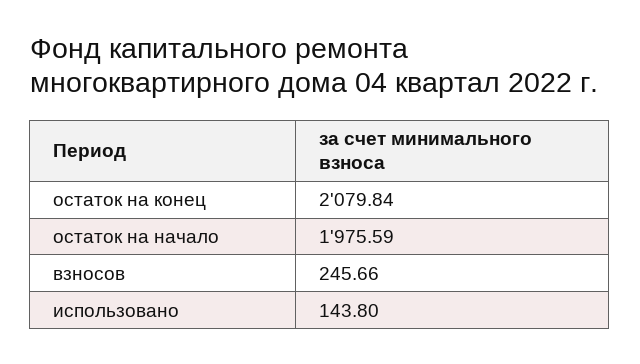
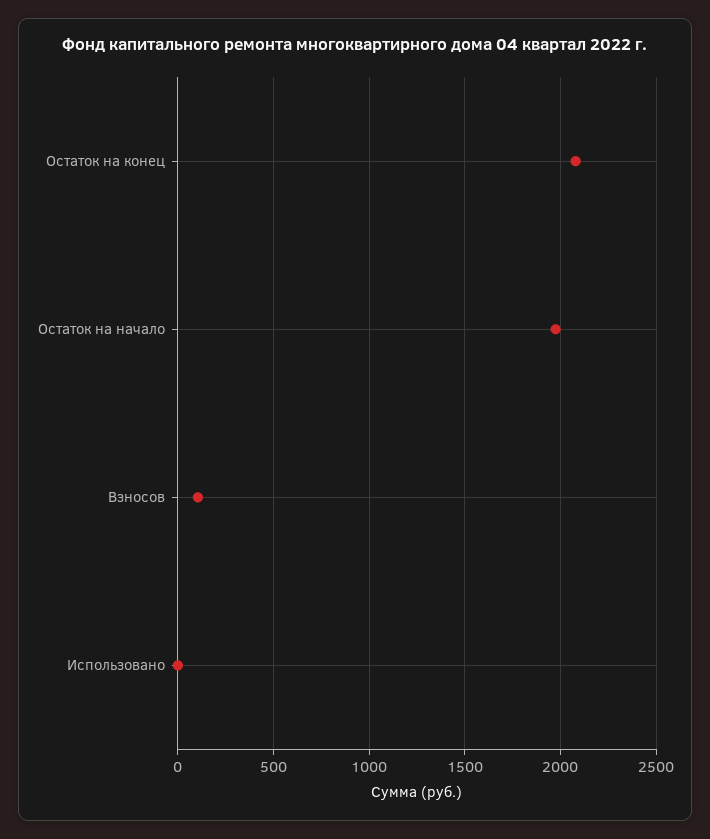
  {
    "остаток на конец": 2079.84,
    "остаток на начало": 1975.59,
-   "взносов": 245.66,
+   "взносов": 100,
-   "использовано": 143.8
+   "использовано": 0
  }

